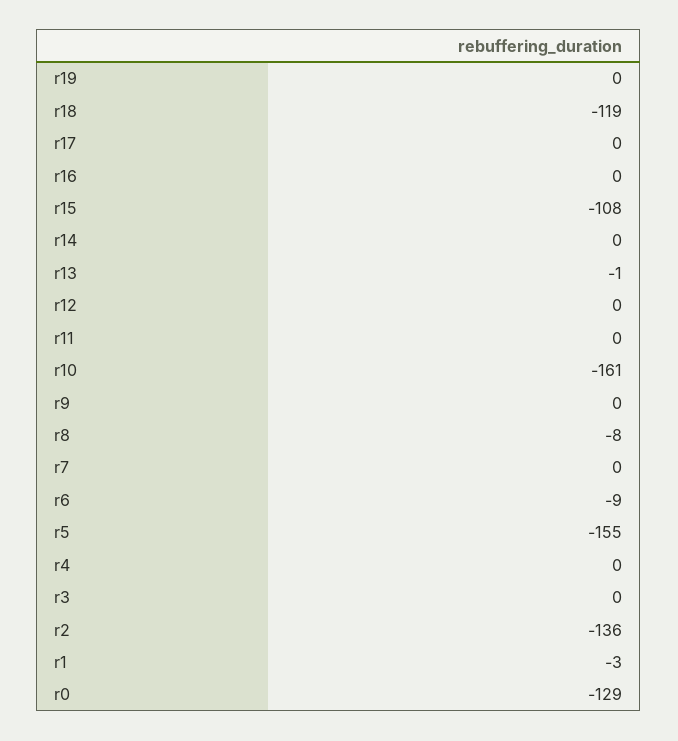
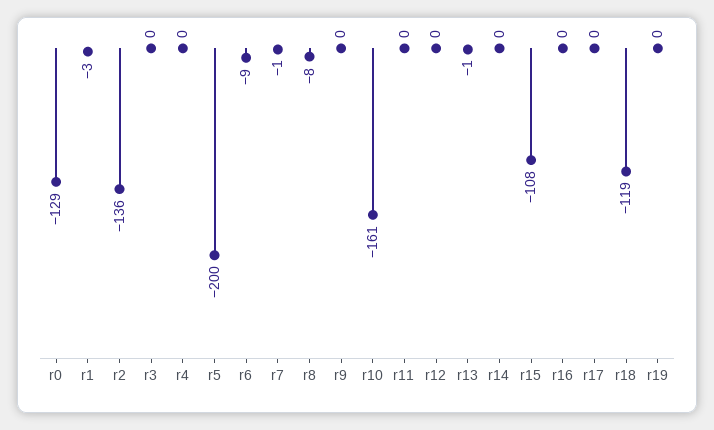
  {
    "r19": 0,
    "r18": -119,
    "r17": 0,
    "r16": 0,
    "r15": -108,
    "r14": 0,
    "r13": -1,
    "r12": 0,
    "r11": 0,
    "r10": -161,
    "r9": 0,
    "r8": -8,
-   "r7": 0,
+   "r7": -1,
    "r6": -9,
-   "r5": -155,
+   "r5": -200,
    "r4": 0,
    "r3": 0,
    "r2": -136,
    "r1": -3,
    "r0": -129
  }

